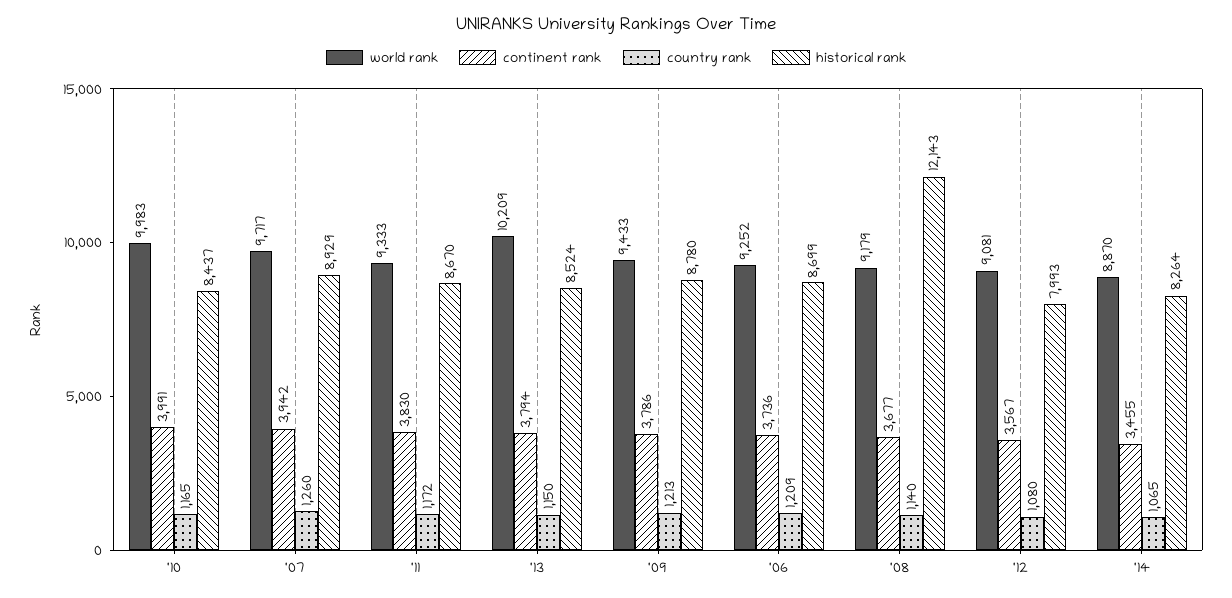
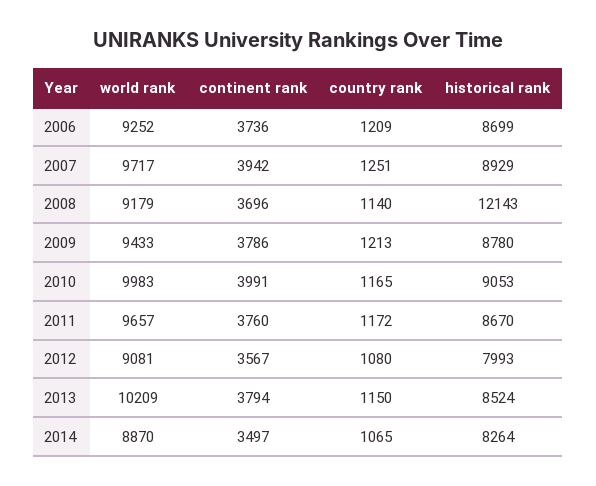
  {
    "world rank": {
      "'10": 9983,
      "'07": 9717,
-     "'11": 9333,
+     "'11": 9657,
      "'13": 10209,
      "'09": 9433,
      "'06": 9252,
      "'08": 9179,
      "'12": 9081,
      "'14": 8870
    },
    "continent rank": {
      "'10": 3991,
      "'07": 3942,
-     "'11": 3830,
+     "'11": 3760,
      "'13": 3794,
      "'09": 3786,
      "'06": 3736,
-     "'08": 3677,
+     "'08": 3696,
      "'12": 3567,
-     "'14": 3455
+     "'14": 3497
    },
    "country rank": {
      "'10": 1165,
-     "'07": 1260,
+     "'07": 1251,
      "'11": 1172,
      "'13": 1150,
      "'09": 1213,
      "'06": 1209,
      "'08": 1140,
      "'12": 1080,
      "'14": 1065
    },
    "historical rank": {
-     "'10": 8437,
+     "'10": 9053,
      "'07": 8929,
      "'11": 8670,
      "'13": 8524,
      "'09": 8780,
      "'06": 8699,
      "'08": 12143,
      "'12": 7993,
      "'14": 8264
    }
  }

